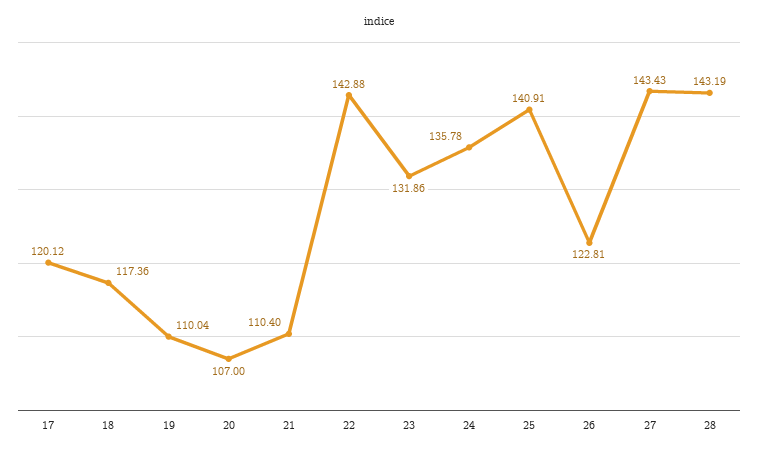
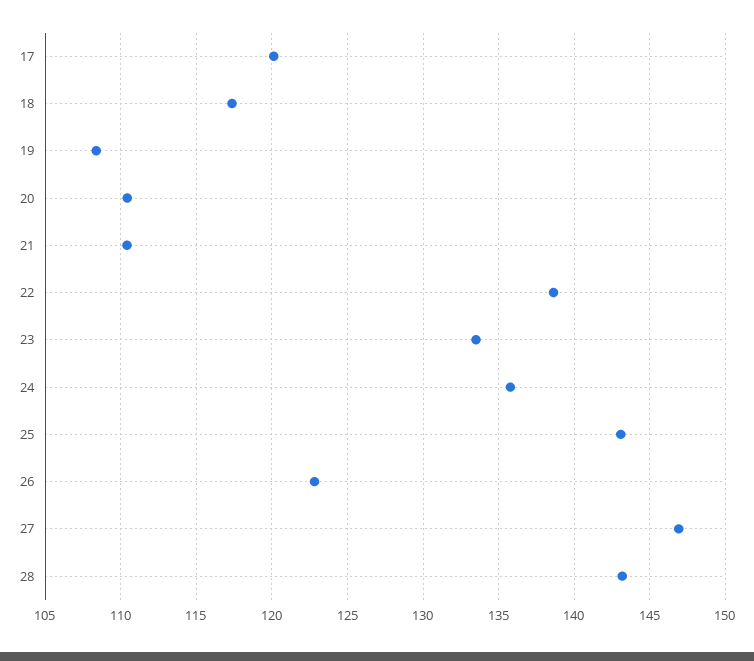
  {
    "17": 120.12,
    "18": 117.36,
-   "19": 110.04,
+   "19": 108.5,
-   "20": 107,
+   "20": 110.5,
    "21": 110.4,
-   "22": 142.88,
+   "22": 138.5,
-   "23": 131.86,
+   "23": 133.5,
    "24": 135.78,
-   "25": 140.91,
+   "25": 143,
    "26": 122.81,
-   "27": 143.43,
+   "27": 147,
    "28": 143.19
  }

